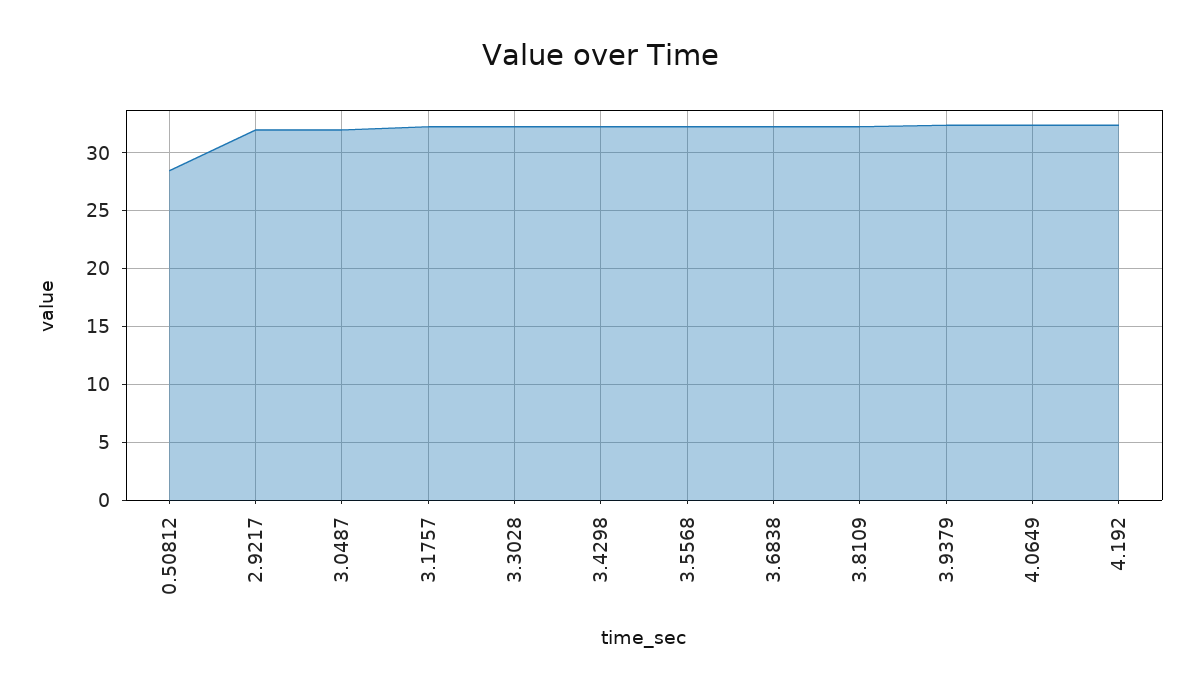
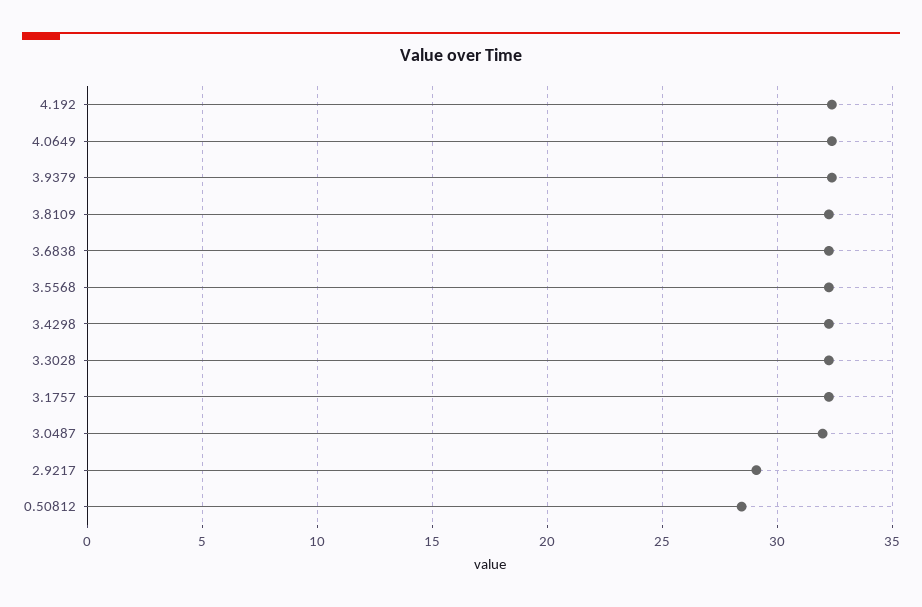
  {
    "0.50812": 28.5,
-   "2.9217": 32,
+   "2.9217": 29,
    "3.0487": 32,
    "3.1757": 32.5,
    "3.3028": 32.5,
    "3.4298": 32.5,
    "3.5568": 32.5,
    "3.6838": 32.5,
    "3.8109": 32.5,
    "3.9379": 32.5,
    "4.0649": 32.5,
    "4.192": 32.5
  }

